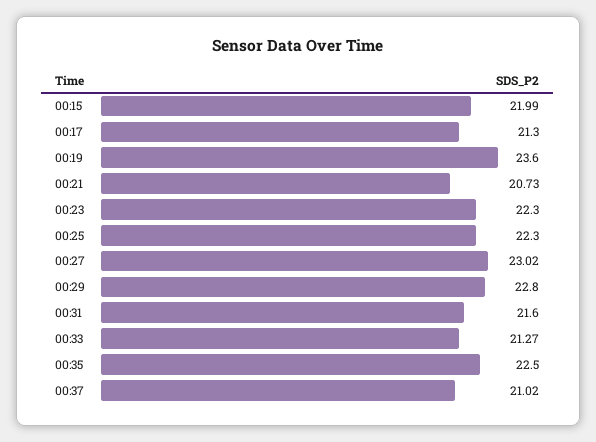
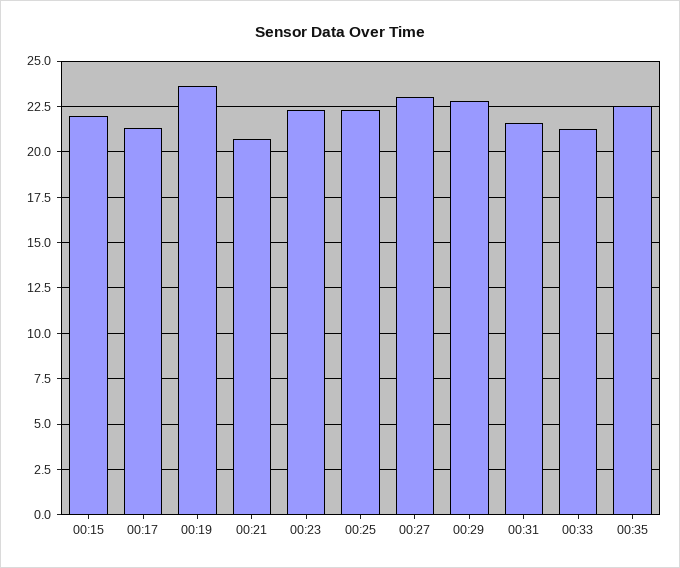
  {
    "00:15": 21.99,
    "00:17": 21.3,
    "00:19": 23.6,
    "00:21": 20.73,
    "00:23": 22.3,
    "00:25": 22.3,
    "00:27": 23.02,
    "00:29": 22.8,
    "00:31": 21.6,
    "00:33": 21.27,
-   "00:35": 22.5,
+   "00:35": 22.5
-   "00:37": 21.02
  }

